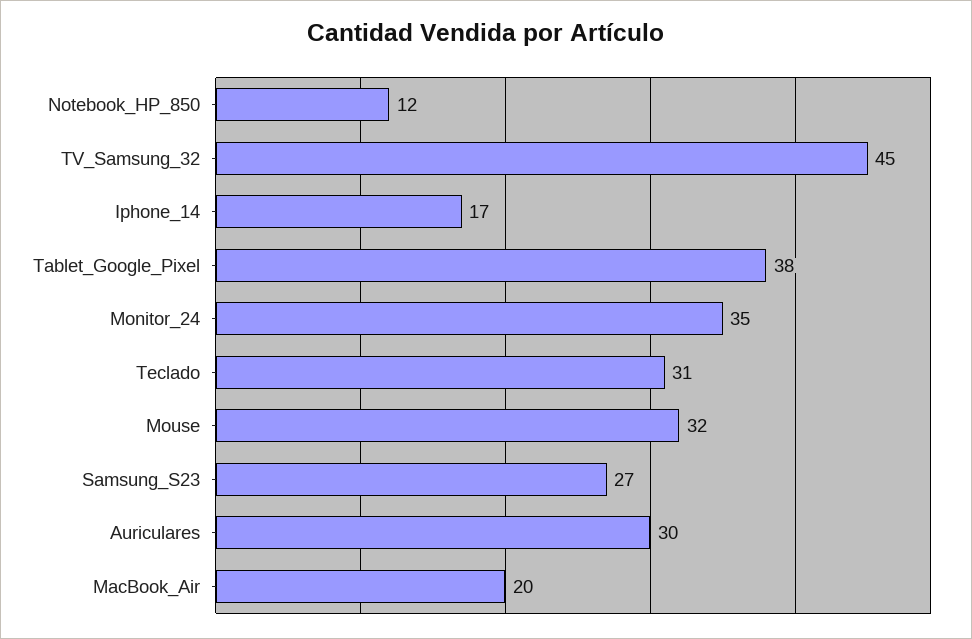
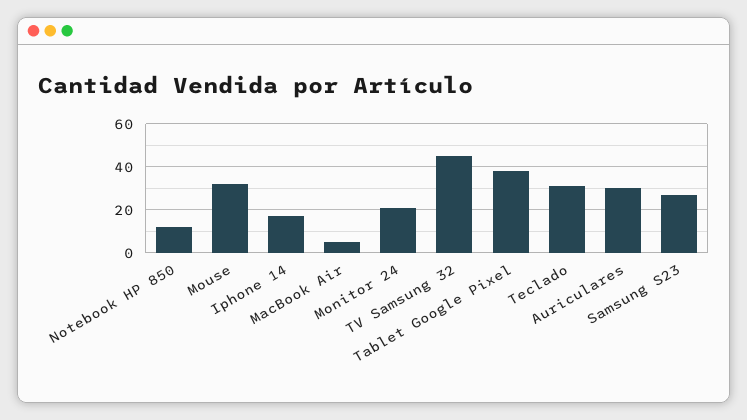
  {
    "Notebook_HP_850": 12,
    "TV_Samsung_32": 45,
    "Iphone_14": 17,
    "Tablet_Google_Pixel": 38,
-   "Monitor_24": 35,
+   "Monitor_24": 20,
    "Teclado": 31,
    "Mouse": 32,
    "Samsung_S23": 27,
    "Auriculares": 30,
-   "MacBook_Air": 20
+   "MacBook_Air": 5
  }

